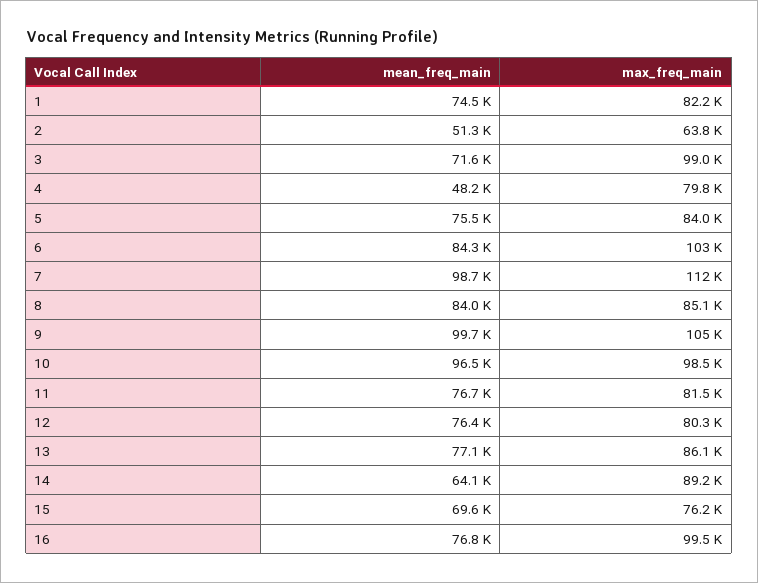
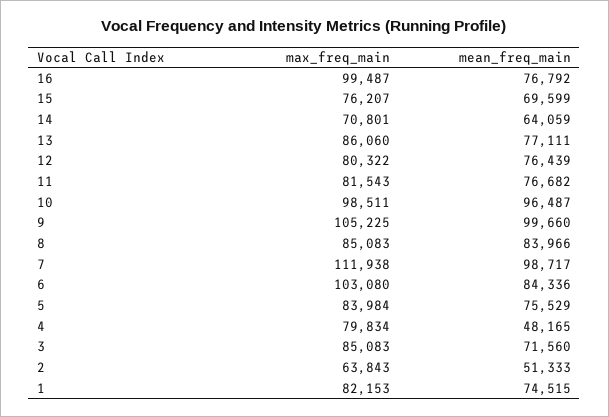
  {
    "mean_freq_main": {
      "1": 74515,
      "2": 51333,
      "3": 71560,
      "4": 48165,
      "5": 75529,
      "6": 84336,
      "7": 98717,
      "8": 83966,
      "9": 99660,
      "10": 96487,
      "11": 76682,
      "12": 76439,
      "13": 77111,
      "14": 64059,
      "15": 69599,
      "16": 76792
    },
    "max_freq_main": {
      "1": 82153,
      "2": 63843,
-     "3": 99000,
+     "3": 85083,
      "4": 79834,
      "5": 83984,
      "6": 103080,
      "7": 111938,
      "8": 85083,
      "9": 105225,
      "10": 98511,
      "11": 81543,
      "12": 80322,
      "13": 86060,
-     "14": 89200,
+     "14": 70801,
      "15": 76207,
      "16": 99487
    }
  }

